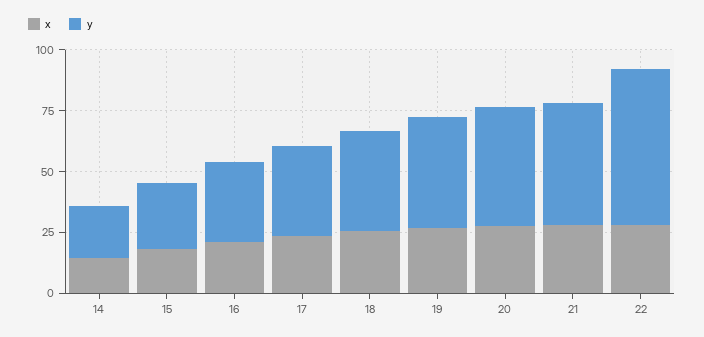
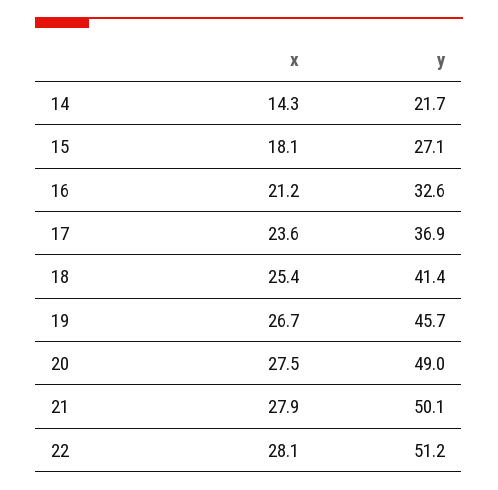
  {
    "x": {
      "14": 14.3,
      "15": 18.1,
      "16": 21.2,
      "17": 23.6,
      "18": 25.4,
      "19": 26.7,
      "20": 27.5,
      "21": 27.9,
      "22": 28.1
    },
    "y": {
      "14": 21.7,
      "15": 27.1,
      "16": 32.6,
      "17": 36.9,
      "18": 41.4,
      "19": 45.7,
      "20": 49,
      "21": 50.1,
-     "22": 65
+     "22": 51.2
    }
  }

